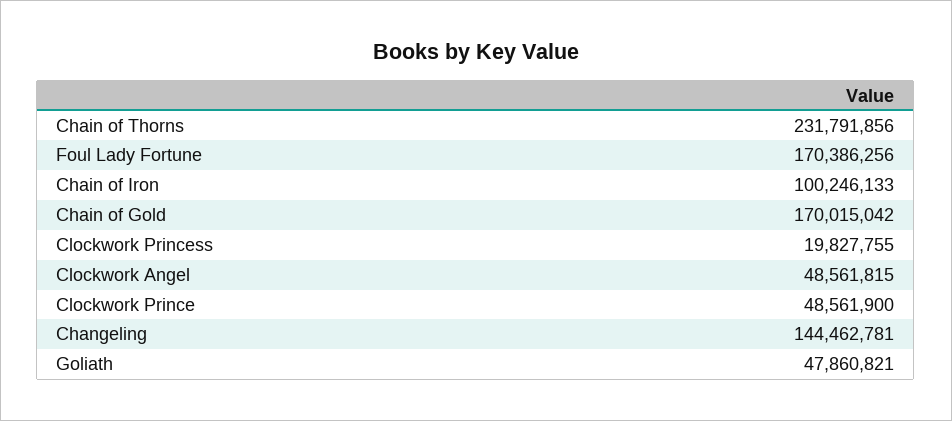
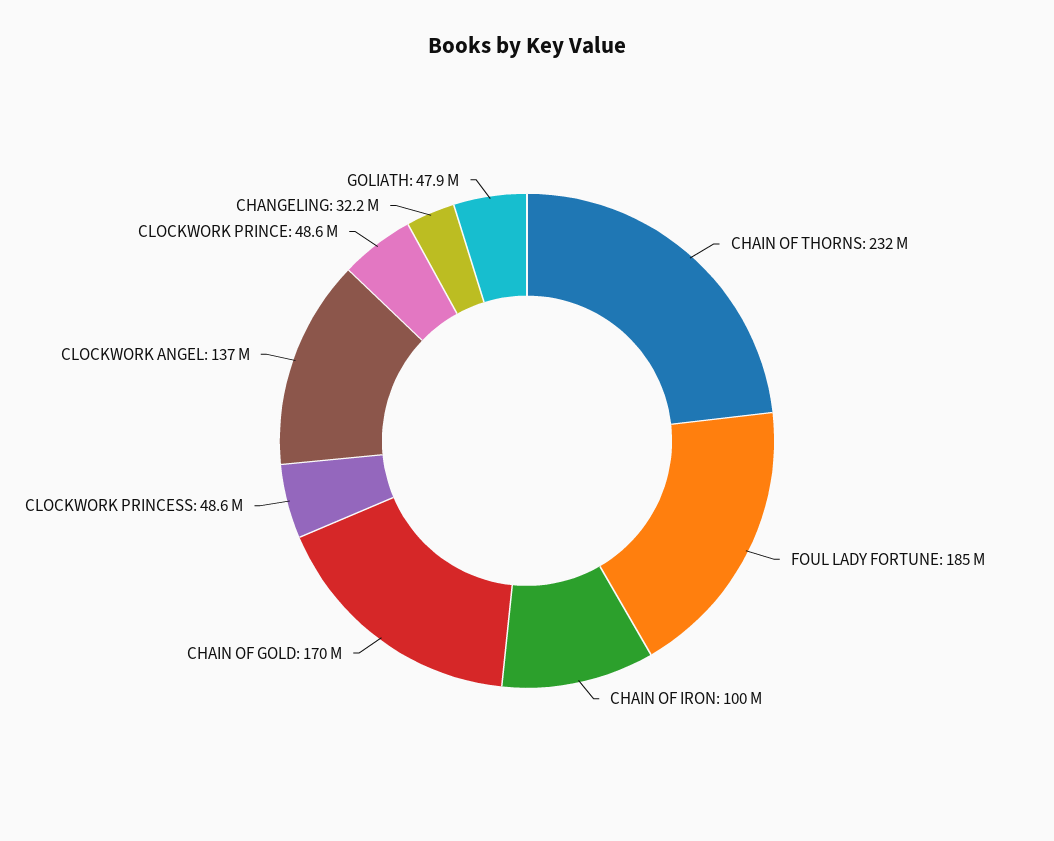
  {
    "Chain of Thorns": 231791856,
-   "Foul Lady Fortune": 170386256,
+   "Foul Lady Fortune": 185000000,
    "Chain of Iron": 100246133,
    "Chain of Gold": 170015042,
-   "Clockwork Princess": 19827755,
+   "Clockwork Princess": 48600000,
-   "Clockwork Angel": 48561815,
+   "Clockwork Angel": 137000000,
    "Clockwork Prince": 48561900,
-   "Changeling": 144462781,
+   "Changeling": 32200000,
    "Goliath": 47860821
  }

